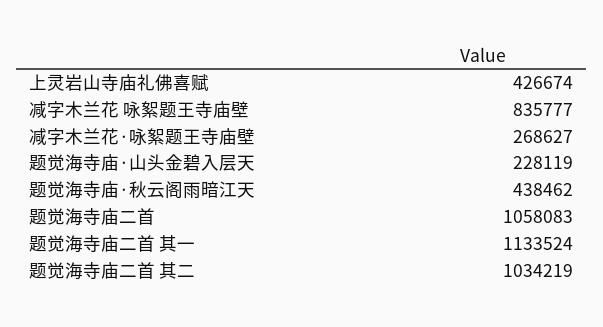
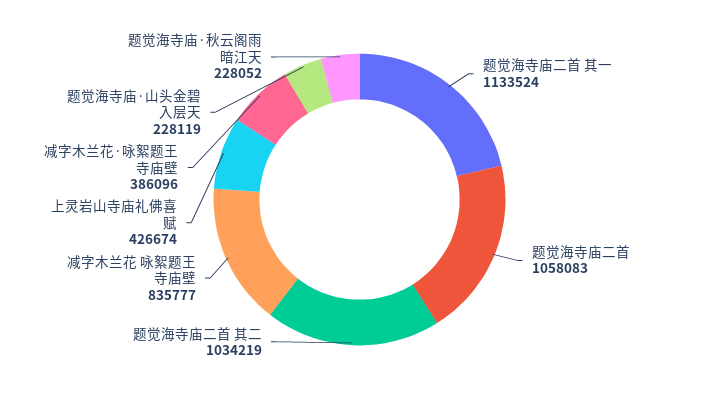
  {
    "上灵岩山寺庙礼佛喜赋": 426674,
    "减字木兰花 咏絮题王寺庙壁": 835777,
-   "减字木兰花·咏絮题王寺庙壁": 268627,
+   "减字木兰花·咏絮题王寺庙壁": 386096,
    "题觉海寺庙·山头金碧入层天": 228119,
-   "题觉海寺庙·秋云阁雨暗江天": 438462,
+   "题觉海寺庙·秋云阁雨暗江天": 228052,
    "题觉海寺庙二首": 1058083,
    "题觉海寺庙二首 其一": 1133524,
    "题觉海寺庙二首 其二": 1034219
  }

